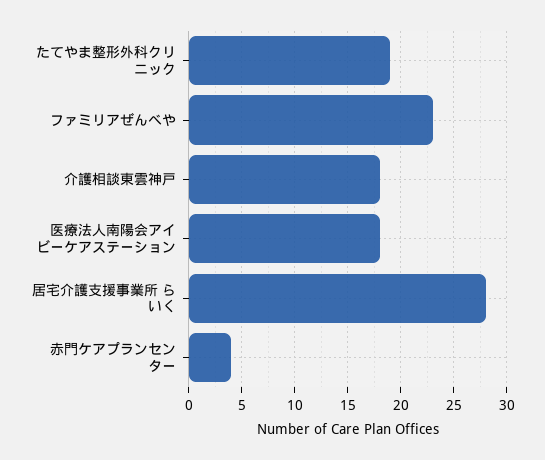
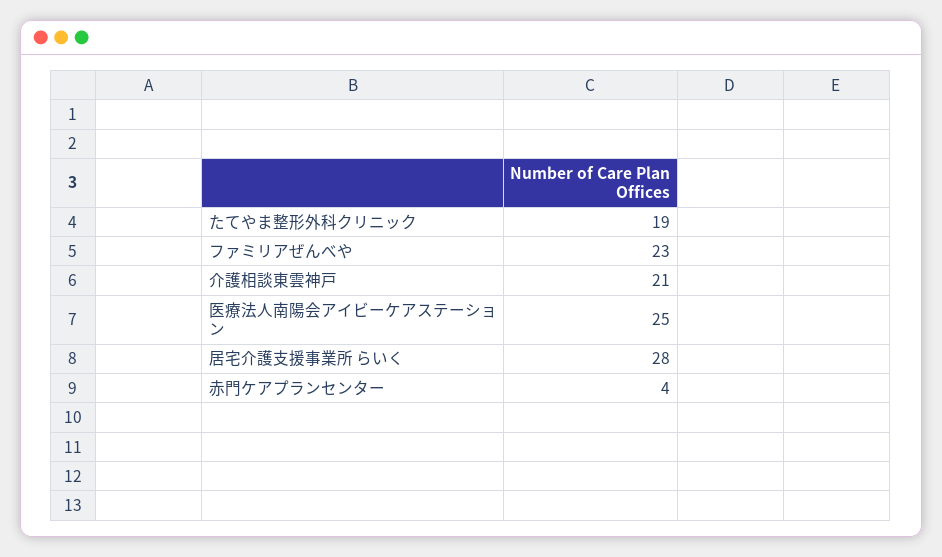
  {
    "たてやま整形外科クリニック": 19,
    "ファミリアぜんべや": 23,
-   "介護相談東雲神戸": 18,
+   "介護相談東雲神戸": 21,
-   "医療法人南陽会アイビーケアステーション": 18,
+   "医療法人南陽会アイビーケアステーション": 25,
    "居宅介護支援事業所 らいく": 28,
    "赤門ケアプランセンター": 4
  }

